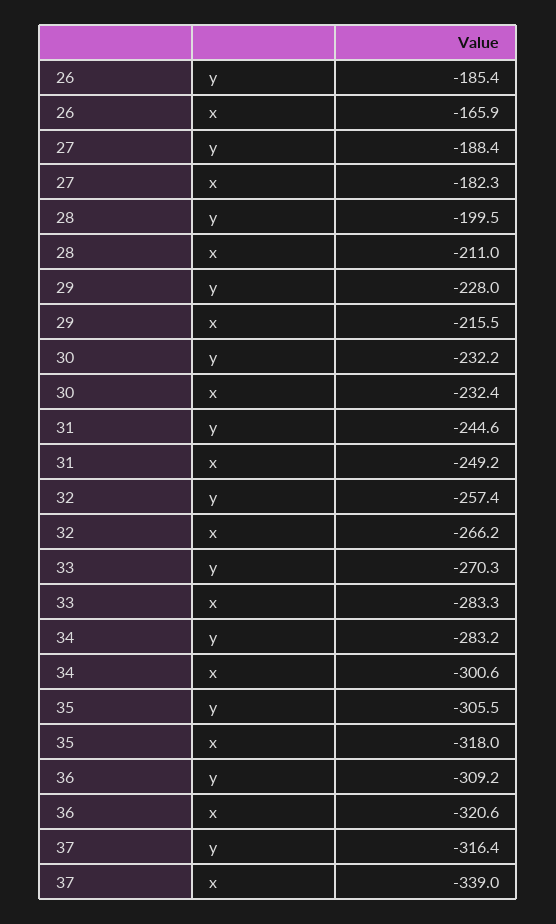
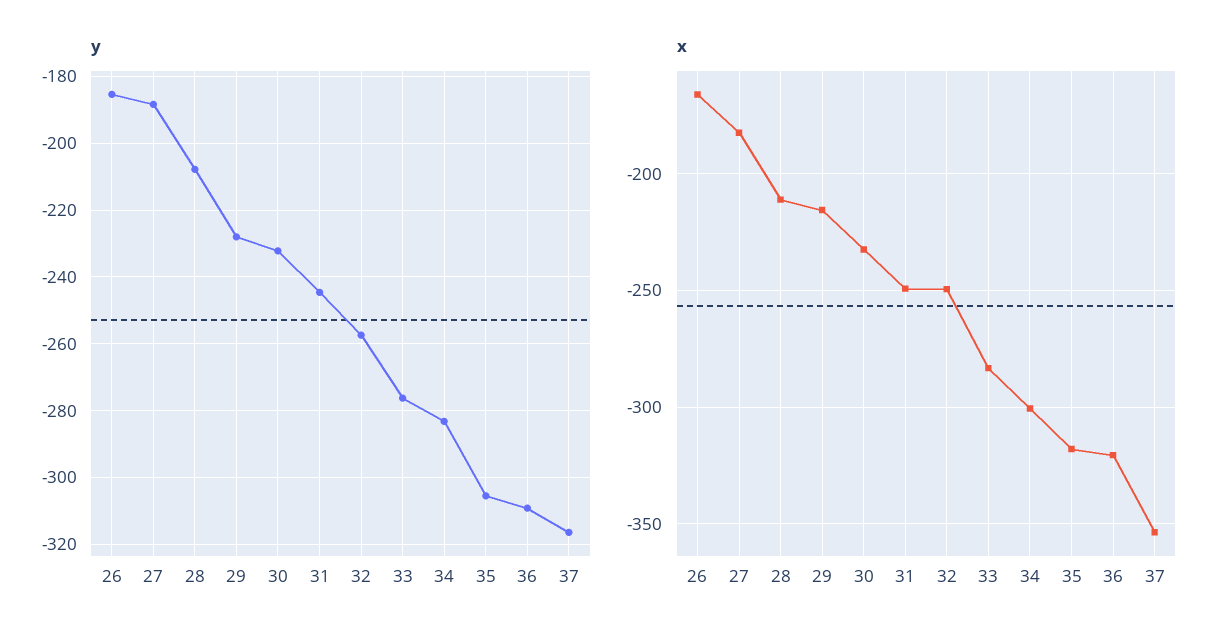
  {
    "y": {
      "26": -185.4,
      "27": -188.4,
-     "28": -199.5,
+     "28": -208,
      "29": -228,
      "30": -232.2,
      "31": -244.6,
      "32": -257.4,
-     "33": -270.3,
+     "33": -276,
      "34": -283.2,
      "35": -305.5,
      "36": -309.2,
      "37": -316.4
    },
    "x": {
      "26": -165.9,
      "27": -182.3,
      "28": -211,
      "29": -215.5,
      "30": -232.4,
      "31": -249.2,
-     "32": -266.2,
+     "32": -250,
      "33": -283.3,
      "34": -300.6,
      "35": -318,
      "36": -320.6,
-     "37": -339
+     "37": -355
    }
  }

